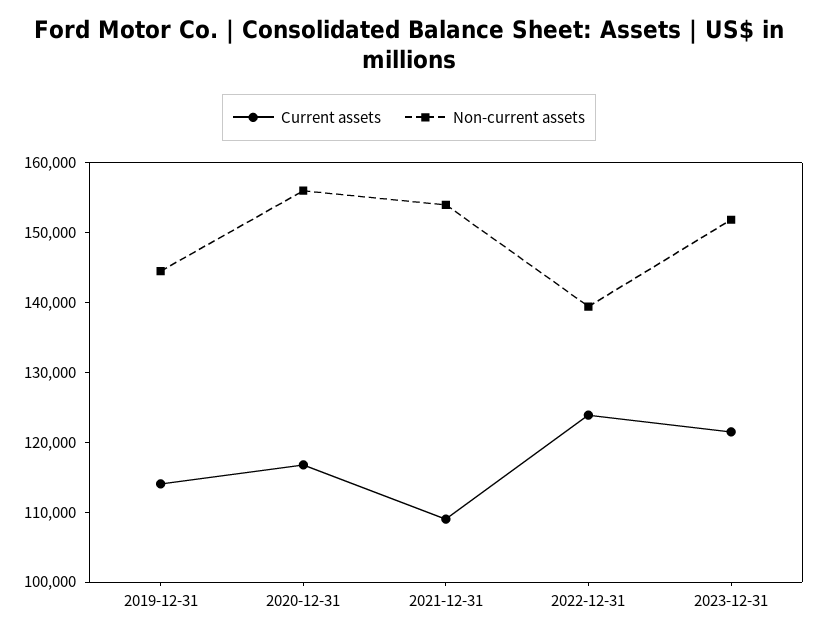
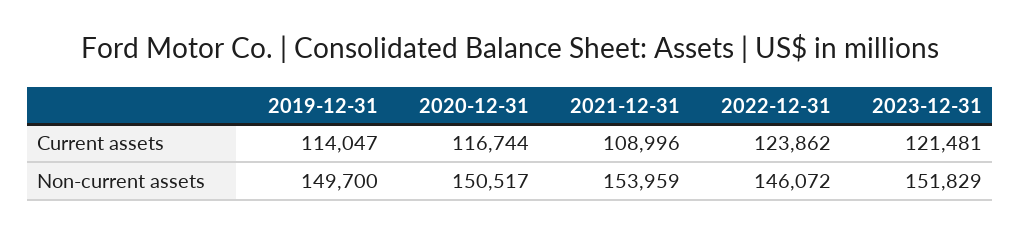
  {
    "Current assets": {
      "2019-12-31": 114047,
      "2020-12-31": 116744,
      "2021-12-31": 108996,
      "2022-12-31": 123862,
      "2023-12-31": 121481
    },
    "Non-current assets": {
-     "2019-12-31": 144000,
+     "2019-12-31": 149700,
-     "2020-12-31": 156000,
+     "2020-12-31": 150517,
      "2021-12-31": 153959,
-     "2022-12-31": 140000,
+     "2022-12-31": 146072,
      "2023-12-31": 151829
    }
  }

